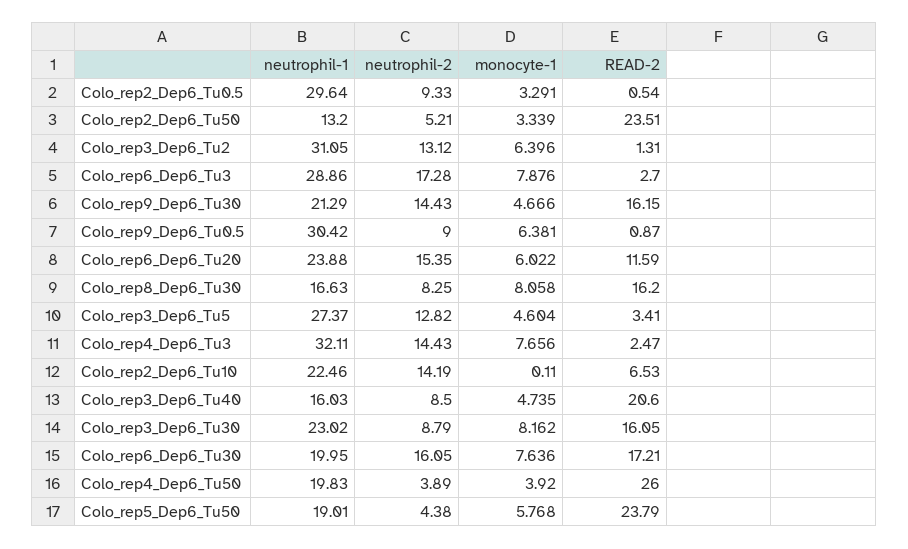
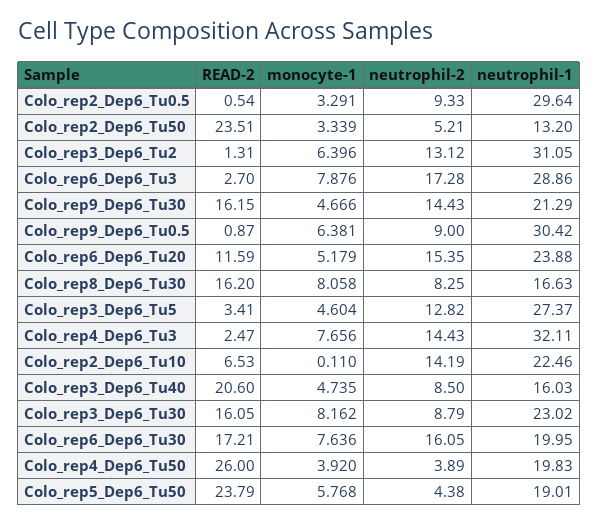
  {
    "neutrophil-1": {
      "Colo_rep2_Dep6_Tu0.5": 29.64,
      "Colo_rep2_Dep6_Tu50": 13.2,
      "Colo_rep3_Dep6_Tu2": 31.05,
      "Colo_rep6_Dep6_Tu3": 28.86,
      "Colo_rep9_Dep6_Tu30": 21.29,
      "Colo_rep9_Dep6_Tu0.5": 30.42,
      "Colo_rep6_Dep6_Tu20": 23.88,
      "Colo_rep8_Dep6_Tu30": 16.63,
      "Colo_rep3_Dep6_Tu5": 27.37,
      "Colo_rep4_Dep6_Tu3": 32.11,
      "Colo_rep2_Dep6_Tu10": 22.46,
      "Colo_rep3_Dep6_Tu40": 16.03,
      "Colo_rep3_Dep6_Tu30": 23.02,
      "Colo_rep6_Dep6_Tu30": 19.95,
      "Colo_rep4_Dep6_Tu50": 19.83,
      "Colo_rep5_Dep6_Tu50": 19.01
    },
    "neutrophil-2": {
      "Colo_rep2_Dep6_Tu0.5": 9.33,
      "Colo_rep2_Dep6_Tu50": 5.21,
      "Colo_rep3_Dep6_Tu2": 13.12,
      "Colo_rep6_Dep6_Tu3": 17.28,
      "Colo_rep9_Dep6_Tu30": 14.43,
      "Colo_rep9_Dep6_Tu0.5": 9,
      "Colo_rep6_Dep6_Tu20": 15.35,
      "Colo_rep8_Dep6_Tu30": 8.25,
      "Colo_rep3_Dep6_Tu5": 12.82,
      "Colo_rep4_Dep6_Tu3": 14.43,
      "Colo_rep2_Dep6_Tu10": 14.19,
      "Colo_rep3_Dep6_Tu40": 8.5,
      "Colo_rep3_Dep6_Tu30": 8.79,
      "Colo_rep6_Dep6_Tu30": 16.05,
      "Colo_rep4_Dep6_Tu50": 3.89,
      "Colo_rep5_Dep6_Tu50": 4.38
    },
    "monocyte-1": {
      "Colo_rep2_Dep6_Tu0.5": 3.291,
      "Colo_rep2_Dep6_Tu50": 3.339,
      "Colo_rep3_Dep6_Tu2": 6.396,
      "Colo_rep6_Dep6_Tu3": 7.876,
      "Colo_rep9_Dep6_Tu30": 4.666,
      "Colo_rep9_Dep6_Tu0.5": 6.381,
-     "Colo_rep6_Dep6_Tu20": 6.022,
+     "Colo_rep6_Dep6_Tu20": 5.179,
      "Colo_rep8_Dep6_Tu30": 8.058,
      "Colo_rep3_Dep6_Tu5": 4.604,
      "Colo_rep4_Dep6_Tu3": 7.656,
      "Colo_rep2_Dep6_Tu10": 0.11,
      "Colo_rep3_Dep6_Tu40": 4.735,
      "Colo_rep3_Dep6_Tu30": 8.162,
      "Colo_rep6_Dep6_Tu30": 7.636,
      "Colo_rep4_Dep6_Tu50": 3.92,
      "Colo_rep5_Dep6_Tu50": 5.768
    },
    "READ-2": {
      "Colo_rep2_Dep6_Tu0.5": 0.54,
      "Colo_rep2_Dep6_Tu50": 23.51,
      "Colo_rep3_Dep6_Tu2": 1.31,
      "Colo_rep6_Dep6_Tu3": 2.7,
      "Colo_rep9_Dep6_Tu30": 16.15,
      "Colo_rep9_Dep6_Tu0.5": 0.87,
      "Colo_rep6_Dep6_Tu20": 11.59,
      "Colo_rep8_Dep6_Tu30": 16.2,
      "Colo_rep3_Dep6_Tu5": 3.41,
      "Colo_rep4_Dep6_Tu3": 2.47,
      "Colo_rep2_Dep6_Tu10": 6.53,
      "Colo_rep3_Dep6_Tu40": 20.6,
      "Colo_rep3_Dep6_Tu30": 16.05,
      "Colo_rep6_Dep6_Tu30": 17.21,
      "Colo_rep4_Dep6_Tu50": 26,
      "Colo_rep5_Dep6_Tu50": 23.79
    }
  }

